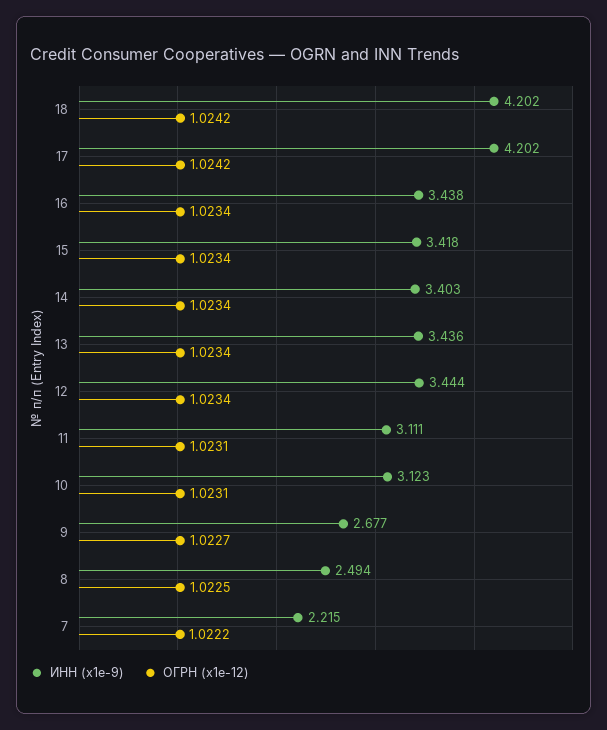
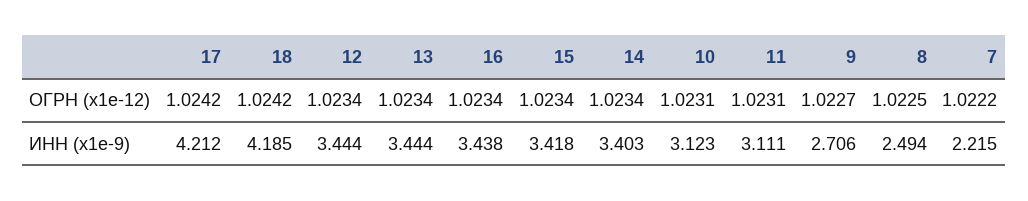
  {
    "ИНН (x1e-9)": {
-     "18": 4.202,
+     "18": 4.185,
-     "17": 4.202,
+     "17": 4.212,
      "16": 3.438,
      "15": 3.418,
      "14": 3.403,
-     "13": 3.436,
+     "13": 3.444,
      "12": 3.444,
      "11": 3.111,
      "10": 3.123,
-     "9": 2.677,
+     "9": 2.706,
      "8": 2.494,
      "7": 2.215
    },
    "ОГРН (x1e-12)": {
      "18": 1.0242,
      "17": 1.0242,
      "16": 1.0234,
      "15": 1.0234,
      "14": 1.0234,
      "13": 1.0234,
      "12": 1.0234,
      "11": 1.0231,
      "10": 1.0231,
      "9": 1.0227,
      "8": 1.0225,
      "7": 1.0222
    }
  }

